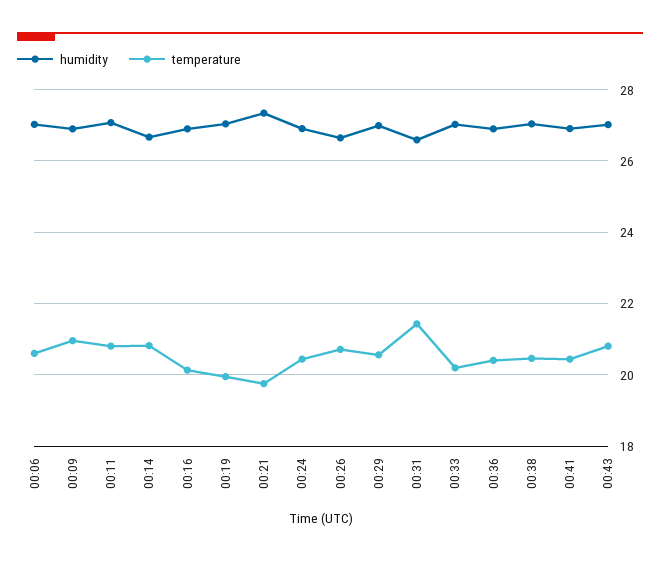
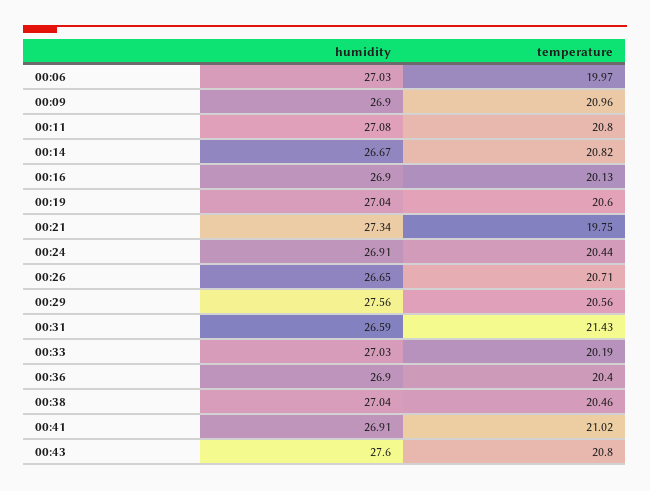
  {
    "humidity": {
      "00:06": 27.03,
      "00:09": 26.9,
      "00:11": 27.08,
      "00:14": 26.67,
      "00:16": 26.9,
      "00:19": 27.04,
      "00:21": 27.34,
      "00:24": 26.91,
      "00:26": 26.65,
-     "00:29": 27,
+     "00:29": 27.56,
      "00:31": 26.59,
      "00:33": 27.03,
      "00:36": 26.9,
      "00:38": 27.04,
      "00:41": 26.91,
-     "00:43": 27
+     "00:43": 27.6
    },
    "temperature": {
-     "00:06": 20.6,
+     "00:06": 19.97,
      "00:09": 20.96,
      "00:11": 20.8,
      "00:14": 20.82,
      "00:16": 20.13,
-     "00:19": 20,
+     "00:19": 20.6,
      "00:21": 19.75,
      "00:24": 20.44,
      "00:26": 20.71,
      "00:29": 20.56,
      "00:31": 21.43,
      "00:33": 20.19,
      "00:36": 20.4,
      "00:38": 20.46,
-     "00:41": 20.4,
+     "00:41": 21.02,
      "00:43": 20.8
    }
  }

